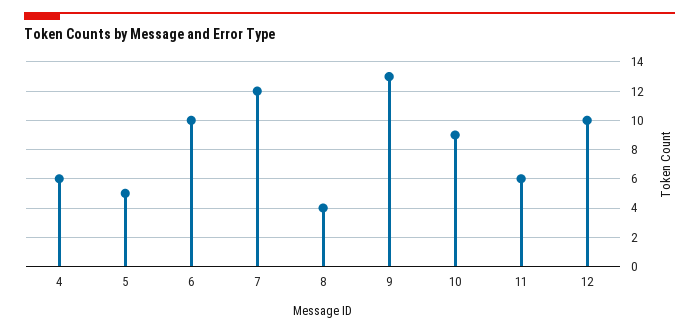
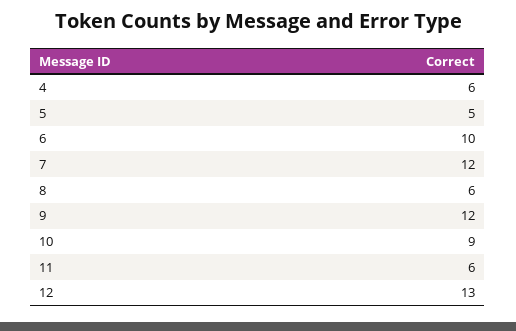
  {
    "4": 6,
    "5": 5,
    "6": 10,
    "7": 12,
-   "8": 4,
+   "8": 6,
-   "9": 13,
+   "9": 12,
    "10": 9,
    "11": 6,
-   "12": 10
+   "12": 13
  }

